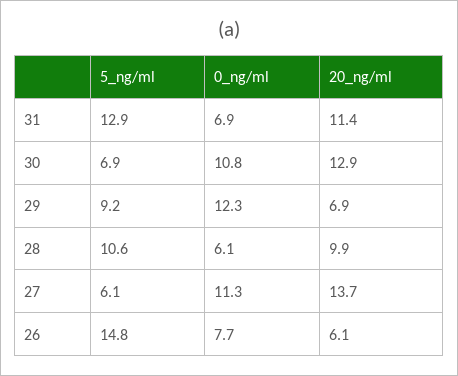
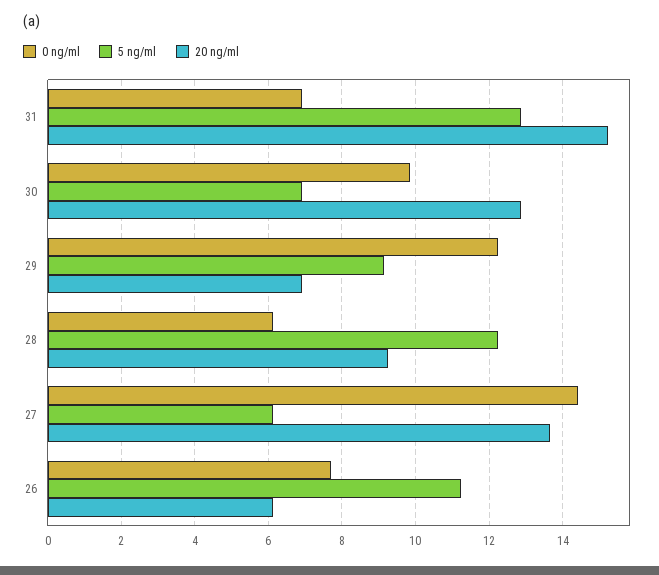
  {
    "5_ng/ml": {
      "31": 12.9,
      "30": 6.9,
      "29": 9.2,
-     "28": 10.6,
+     "28": 12.2,
      "27": 6.1,
-     "26": 14.8
+     "26": 11.2
    },
    "0_ng/ml": {
      "31": 6.9,
-     "30": 10.8,
+     "30": 9.8,
      "29": 12.3,
      "28": 6.1,
-     "27": 11.3,
+     "27": 14.4,
      "26": 7.7
    },
    "20_ng/ml": {
-     "31": 11.4,
+     "31": 15.2,
      "30": 12.9,
      "29": 6.9,
-     "28": 9.9,
+     "28": 9.2,
      "27": 13.7,
      "26": 6.1
    }
  }

